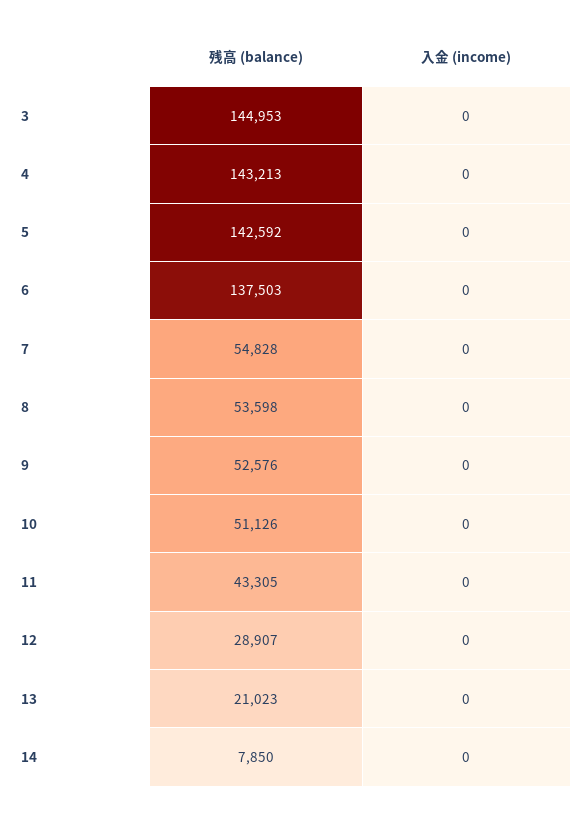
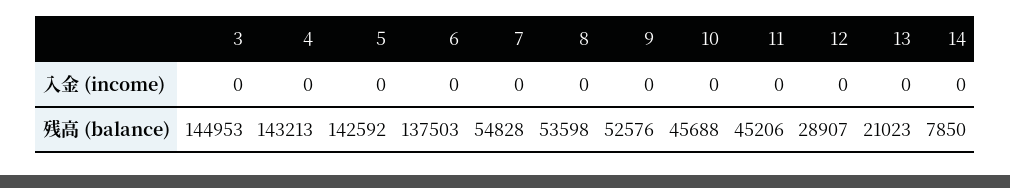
  {
    "残高 (balance)": {
      "3": 144953,
      "4": 143213,
      "5": 142592,
      "6": 137503,
      "7": 54828,
      "8": 53598,
      "9": 52576,
-     "10": 51126,
+     "10": 45688,
-     "11": 43305,
+     "11": 45206,
      "12": 28907,
      "13": 21023,
      "14": 7850
    },
    "入金 (income)": {
      "3": 0,
      "4": 0,
      "5": 0,
      "6": 0,
      "7": 0,
      "8": 0,
      "9": 0,
      "10": 0,
      "11": 0,
      "12": 0,
      "13": 0,
      "14": 0
    }
  }

